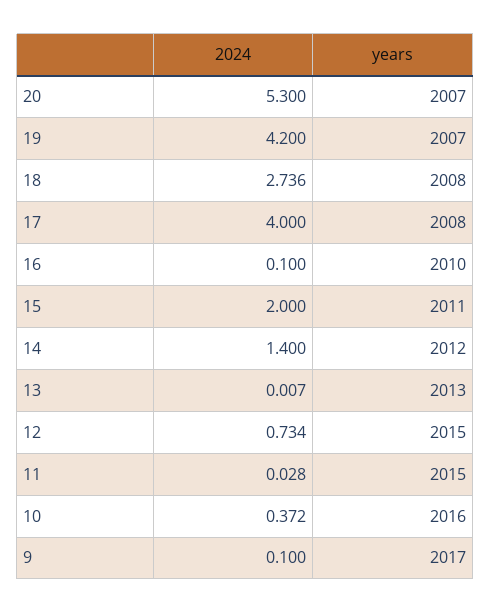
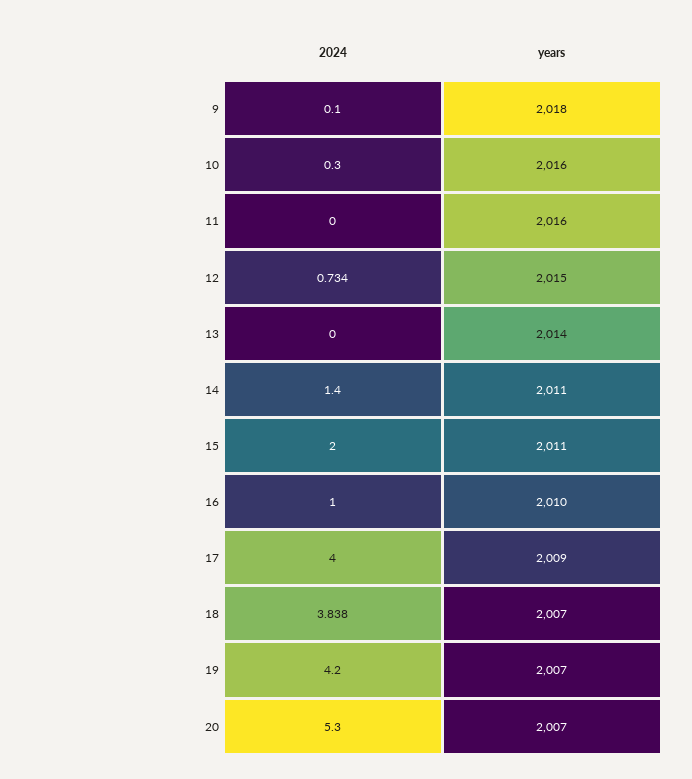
  {
    "2024": {
      "20": 5.3,
      "19": 4.2,
-     "18": 2.736,
+     "18": 3.838,
      "17": 4,
-     "16": 0.1,
+     "16": 1,
      "15": 2,
      "14": 1.4,
-     "13": 0.007,
+     "13": 0,
      "12": 0.734,
-     "11": 0.028,
+     "11": 0,
-     "10": 0.372,
+     "10": 0.3,
      "9": 0.1
    },
    "years": {
      "20": 2007,
      "19": 2007,
-     "18": 2008,
+     "18": 2007,
-     "17": 2008,
+     "17": 2009,
      "16": 2010,
      "15": 2011,
-     "14": 2012,
+     "14": 2011,
-     "13": 2013,
+     "13": 2014,
      "12": 2015,
-     "11": 2015,
+     "11": 2016,
      "10": 2016,
-     "9": 2017
+     "9": 2018
    }
  }

